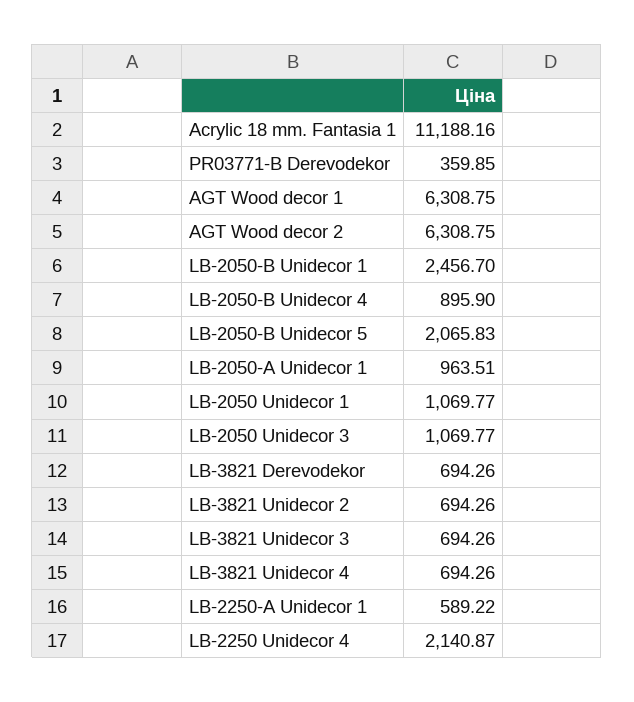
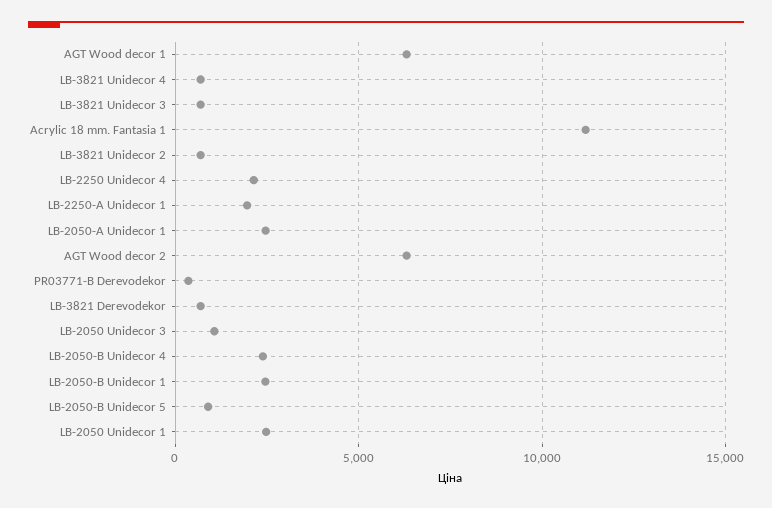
  {
    "Acrylic 18 mm. Fantasia 1": 11188.16,
    "PR03771-B Derevodekor": 359.85,
    "AGT Wood decor 1": 6308.75,
    "AGT Wood decor 2": 6308.75,
    "LB-2050-B Unidecor 1": 2456.7,
-   "LB-2050-B Unidecor 4": 895.9,
+   "LB-2050-B Unidecor 4": 2500,
-   "LB-2050-B Unidecor 5": 2065.83,
+   "LB-2050-B Unidecor 5": 1000,
-   "LB-2050-A Unidecor 1": 963.51,
+   "LB-2050-A Unidecor 1": 2500,
-   "LB-2050 Unidecor 1": 1069.77,
+   "LB-2050 Unidecor 1": 2500,
    "LB-2050 Unidecor 3": 1069.77,
    "LB-3821 Derevodekor": 694.26,
    "LB-3821 Unidecor 2": 694.26,
    "LB-3821 Unidecor 3": 694.26,
    "LB-3821 Unidecor 4": 694.26,
-   "LB-2250-A Unidecor 1": 589.22,
+   "LB-2250-A Unidecor 1": 2000,
    "LB-2250 Unidecor 4": 2140.87
  }

